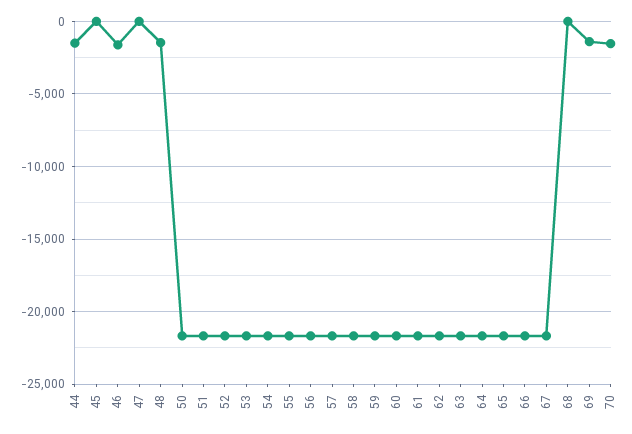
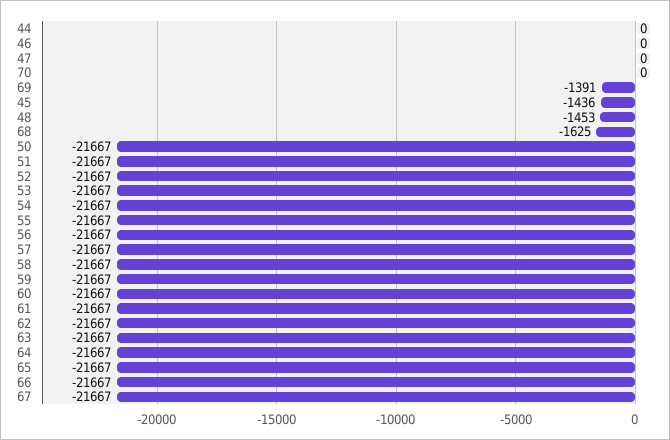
  {
-   "44": -1500,
+   "44": 0,
-   "45": 0,
+   "45": -1436,
-   "46": -1500,
+   "46": 0,
    "47": 0,
    "48": -1453,
    "50": -21667,
    "51": -21667,
    "52": -21667,
    "53": -21667,
    "54": -21667,
    "55": -21667,
    "56": -21667,
    "57": -21667,
    "58": -21667,
    "59": -21667,
    "60": -21667,
    "61": -21667,
    "62": -21667,
    "63": -21667,
    "64": -21667,
    "65": -21667,
    "66": -21667,
    "67": -21667,
-   "68": 0,
+   "68": -1625,
    "69": -1391,
-   "70": -1500
+   "70": 0
  }

